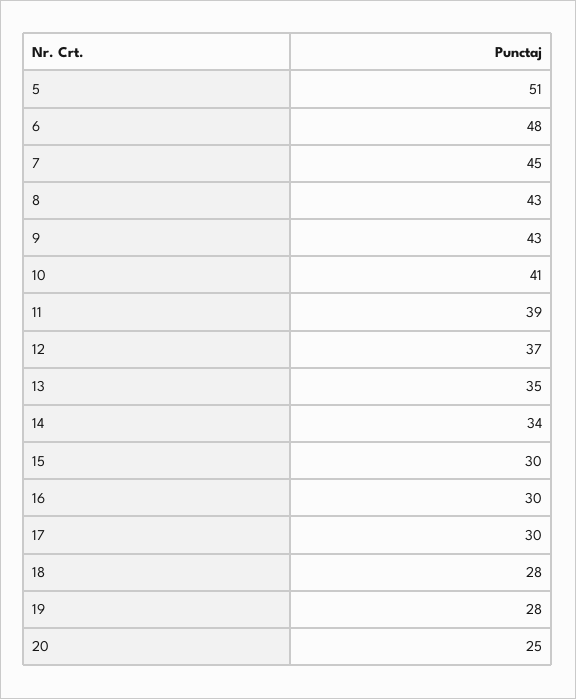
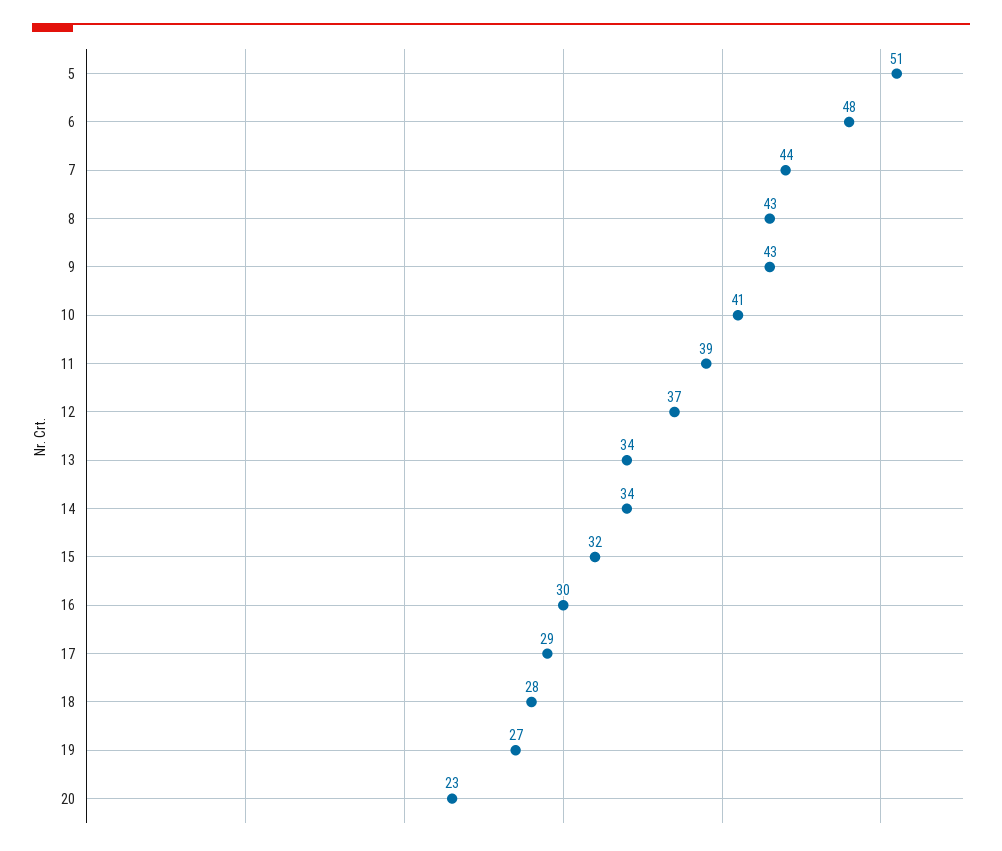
  {
    "5": 51,
    "6": 48,
-   "7": 45,
+   "7": 44,
    "8": 43,
    "9": 43,
    "10": 41,
    "11": 39,
    "12": 37,
-   "13": 35,
+   "13": 34,
    "14": 34,
-   "15": 30,
+   "15": 32,
    "16": 30,
-   "17": 30,
+   "17": 29,
    "18": 28,
-   "19": 28,
+   "19": 27,
-   "20": 25
+   "20": 23
  }

